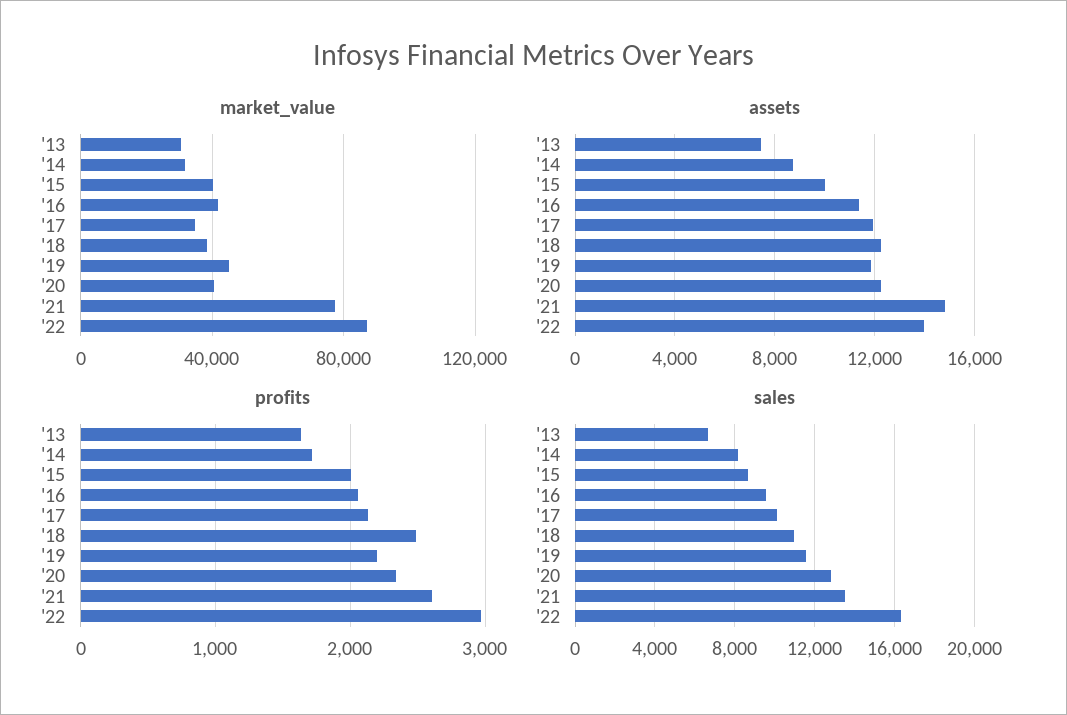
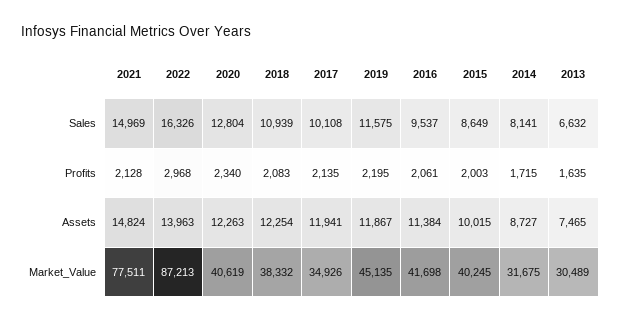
  {
    "market_value": {
      "'13": 30489,
      "'14": 31675,
      "'15": 40245,
      "'16": 41698,
      "'17": 34926,
      "'18": 38332,
      "'19": 45135,
      "'20": 40619,
      "'21": 77511,
      "'22": 87213
    },
    "assets": {
      "'13": 7465,
      "'14": 8727,
      "'15": 10015,
      "'16": 11384,
      "'17": 11941,
      "'18": 12254,
      "'19": 11867,
      "'20": 12263,
      "'21": 14824,
      "'22": 13963
    },
    "profits": {
      "'13": 1635,
      "'14": 1715,
      "'15": 2003,
      "'16": 2061,
      "'17": 2135,
-     "'18": 2500,
+     "'18": 2083,
      "'19": 2195,
      "'20": 2340,
-     "'21": 2600,
+     "'21": 2128,
      "'22": 2968
    },
    "sales": {
      "'13": 6632,
      "'14": 8141,
      "'15": 8649,
      "'16": 9537,
      "'17": 10108,
      "'18": 10939,
      "'19": 11575,
      "'20": 12804,
-     "'21": 13500,
+     "'21": 14969,
      "'22": 16326
    }
  }

